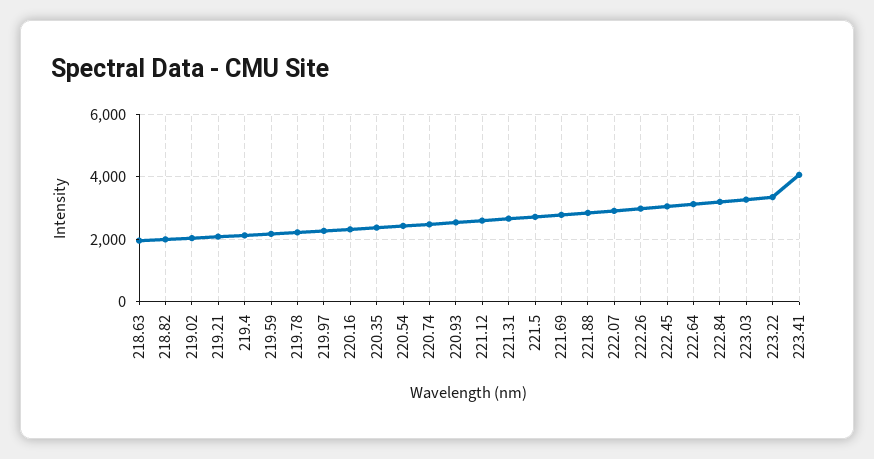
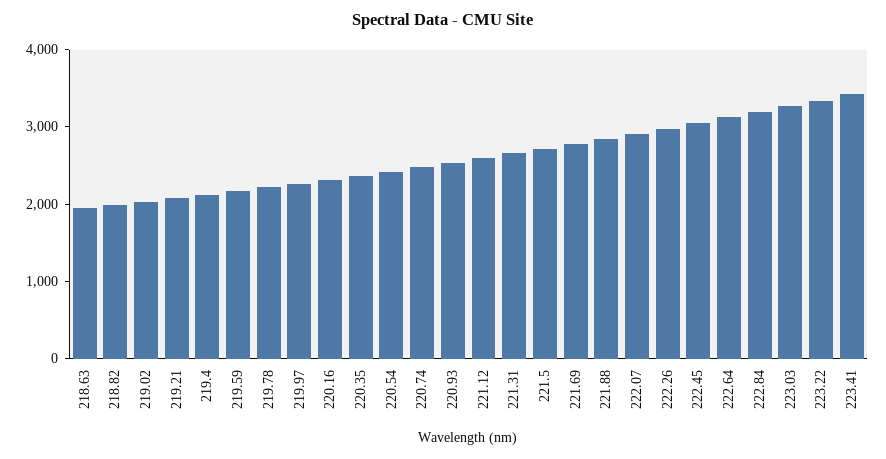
  {
    "218.63": 2000,
    "218.82": 2000,
    "219.02": 2000,
    "219.21": 2000,
    "219.4": 2200,
    "219.59": 2200,
    "219.78": 2200,
    "219.97": 2200,
    "220.16": 2400,
    "220.35": 2400,
    "220.54": 2400,
    "220.74": 2400,
    "220.93": 2600,
    "221.12": 2600,
    "221.31": 2600,
    "221.5": 2800,
    "221.69": 2800,
    "221.88": 2800,
    "222.07": 3000,
    "222.26": 3000,
    "222.45": 3000,
    "222.64": 3200,
    "222.84": 3200,
    "223.03": 3200,
    "223.22": 3400,
-   "223.41": 4000
+   "223.41": 3400
  }

